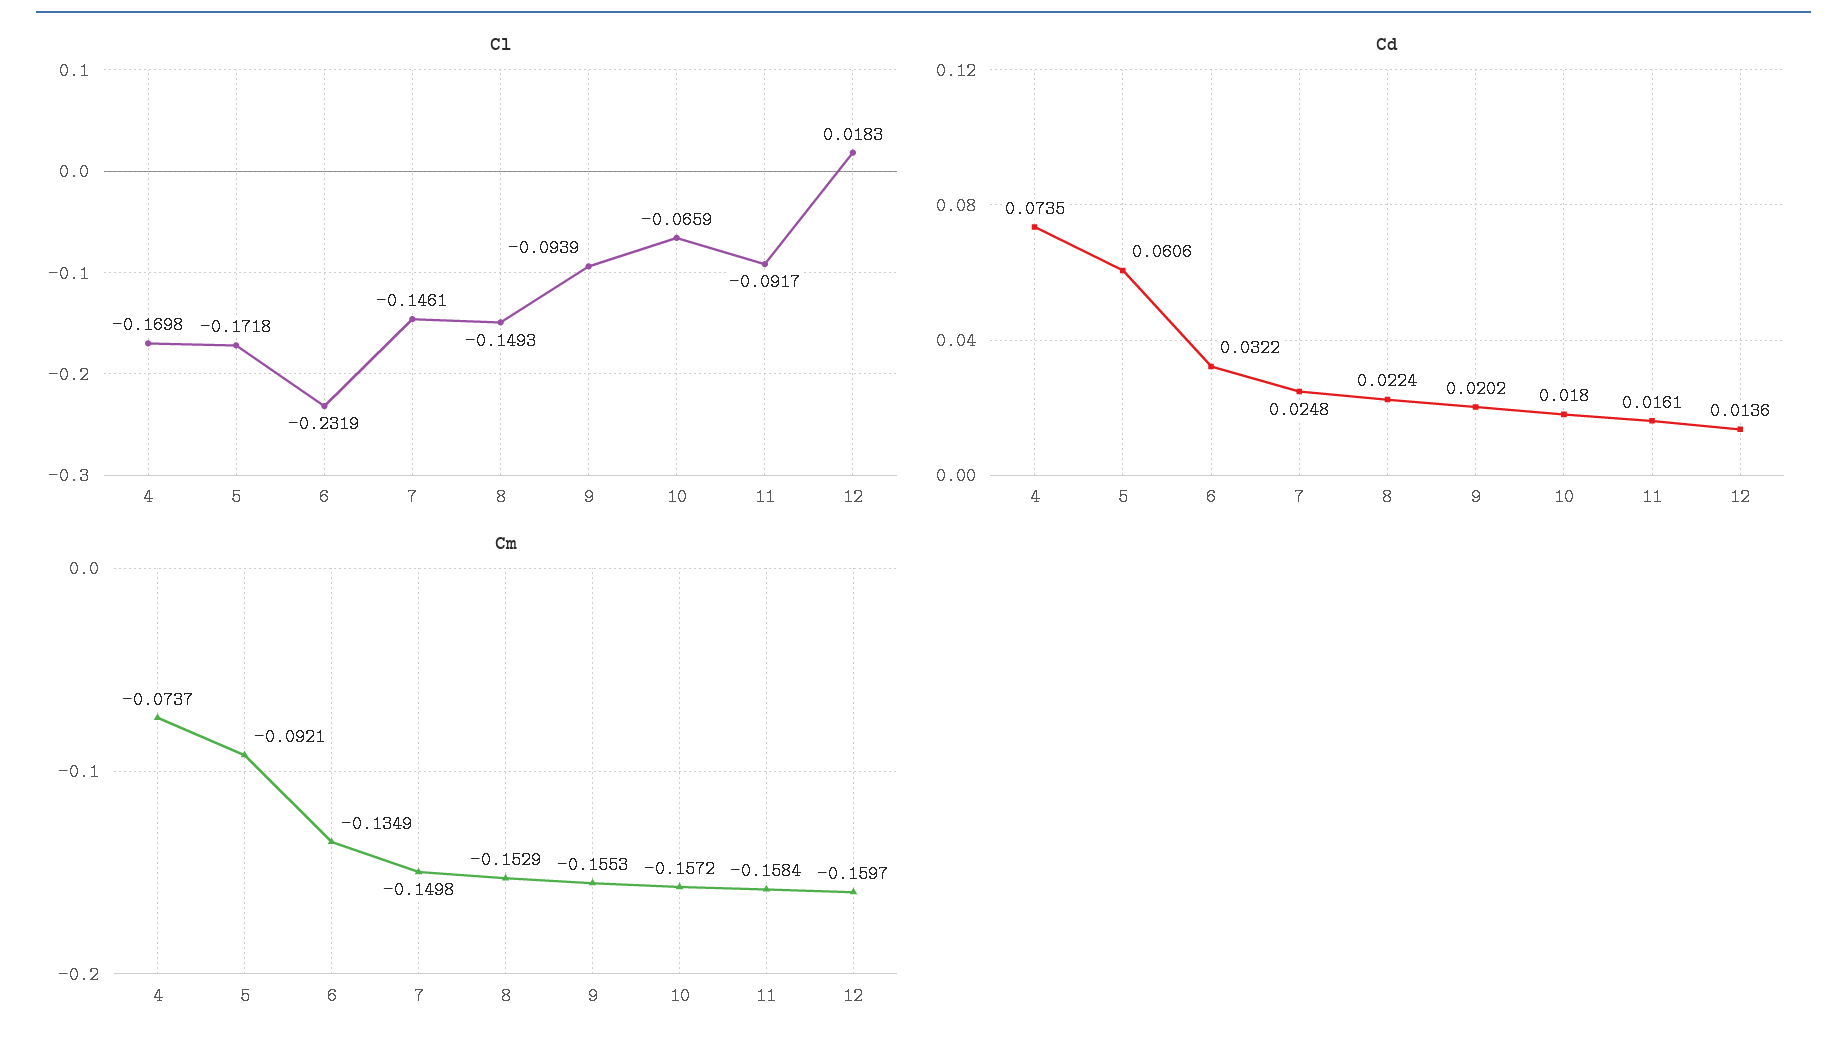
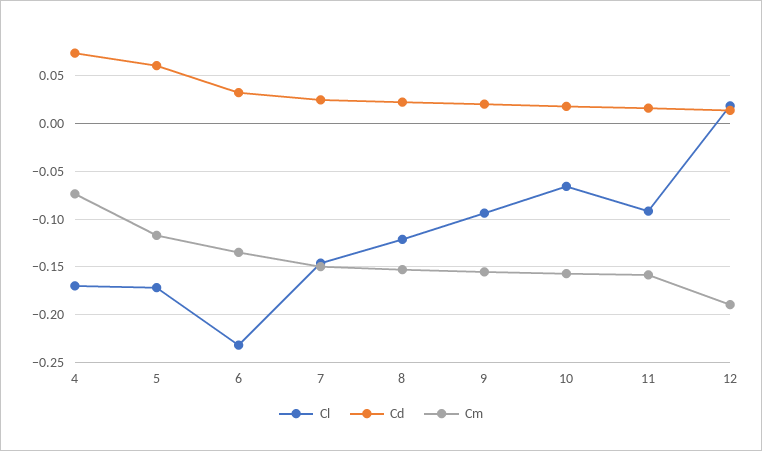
  {
    "Cl": {
      "4": -0.1698,
      "5": -0.1718,
      "6": -0.2319,
      "7": -0.1461,
-     "8": -0.1493,
+     "8": -0.12,
      "9": -0.0939,
      "10": -0.0659,
      "11": -0.0917,
      "12": 0.0183
    },
    "Cd": {
      "4": 0.0735,
      "5": 0.0606,
      "6": 0.0322,
      "7": 0.0248,
      "8": 0.0224,
      "9": 0.0202,
      "10": 0.018,
      "11": 0.0161,
      "12": 0.0136
    },
    "Cm": {
      "4": -0.0737,
-     "5": -0.0921,
+     "5": -0.12,
      "6": -0.1349,
      "7": -0.1498,
      "8": -0.1529,
      "9": -0.1553,
      "10": -0.1572,
      "11": -0.1584,
-     "12": -0.1597
+     "12": -0.19
    }
  }

